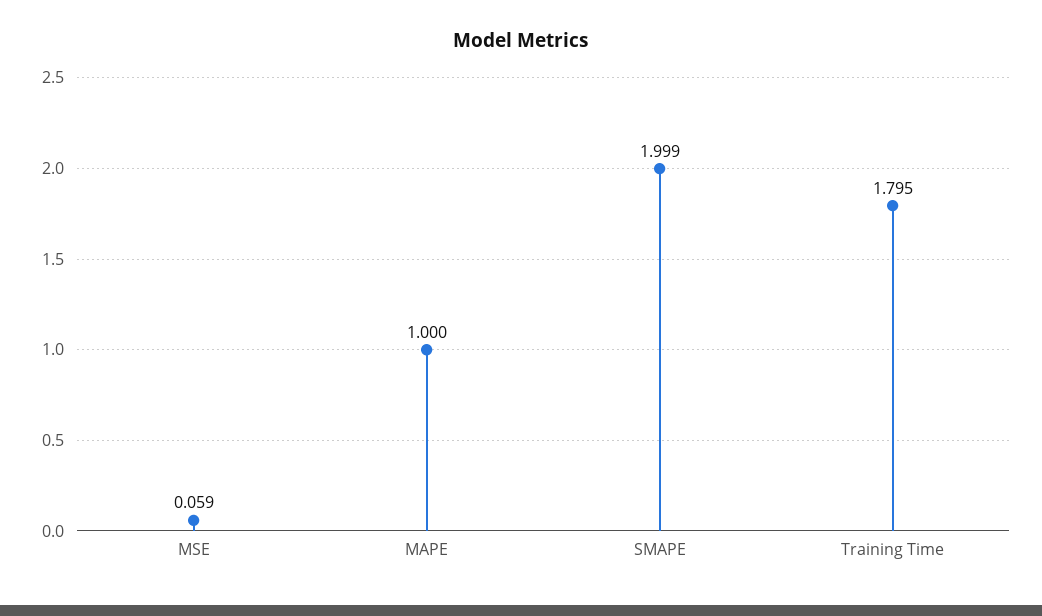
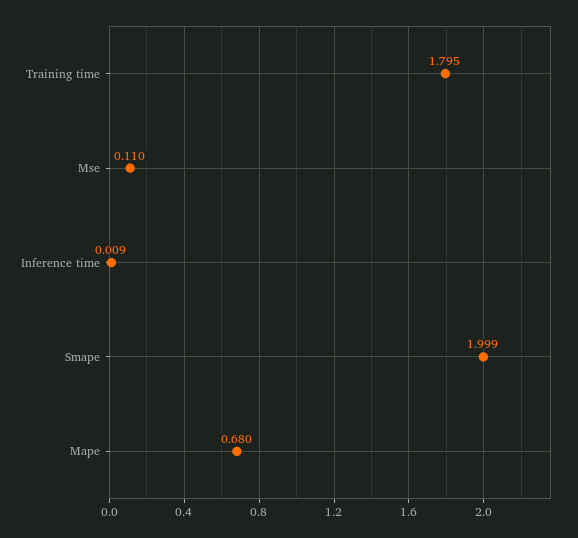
  {
-   "MSE": 0.059,
+   "MSE": 0.11,
-   "MAPE": 1,
+   "MAPE": 0.68,
    "SMAPE": 1.999,
-   "Training Time": 1.795
+   "Training Time": 1.795,
+   "Inference time": 0.009
  }

